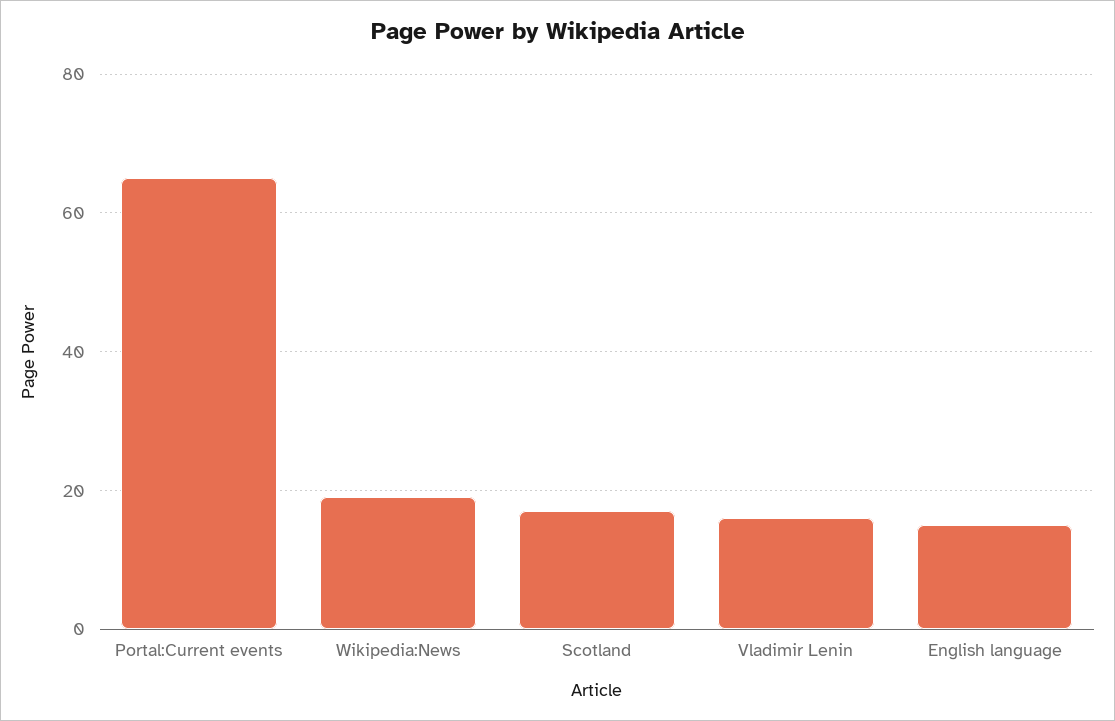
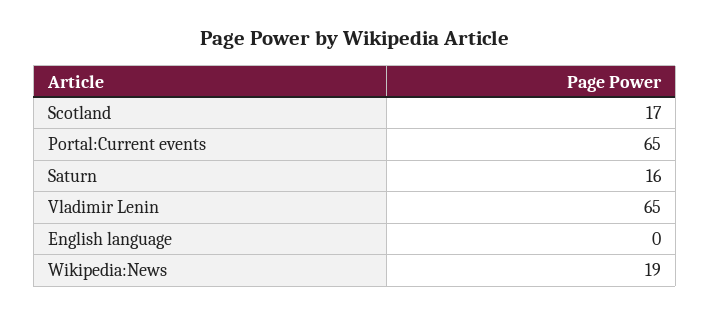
  {
    "Portal:Current events": 65,
    "Wikipedia:News": 19,
    "Scotland": 17,
-   "Vladimir Lenin": 15,
+   "Vladimir Lenin": 65,
-   "English language": 15
+   "English language": 0,
+   "Saturn": 16
  }

